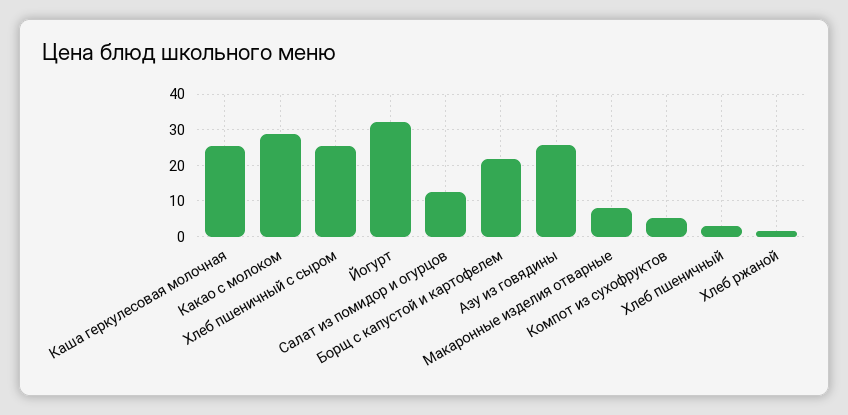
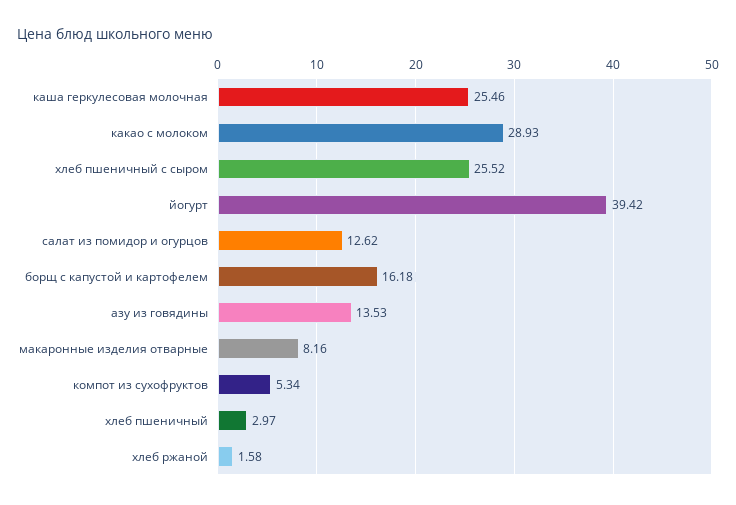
  {
    "Каша геркулесовая молочная": 25.46,
    "Какао с молоком": 28.93,
    "Хлеб пшеничный с сыром": 25.52,
-   "Йогурт": 32,
+   "Йогурт": 39.42,
    "Салат из помидор и огурцов": 12.62,
-   "Борщ с капустой и картофелем": 22,
+   "Борщ с капустой и картофелем": 16.18,
-   "Азу из говядины": 26,
+   "Азу из говядины": 13.53,
    "Макаронные изделия отварные": 8.16,
    "Компот из сухофруктов": 5.34,
    "Хлеб пшеничный": 2.97,
    "Хлеб ржаной": 1.58
  }

